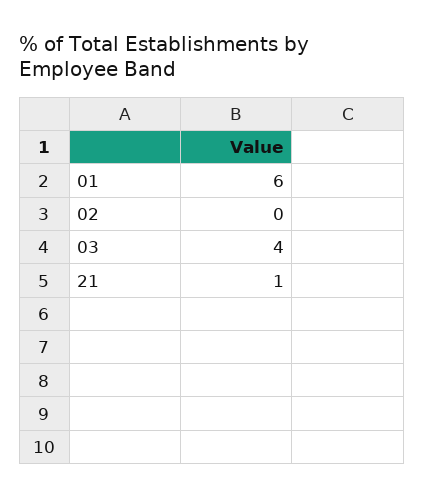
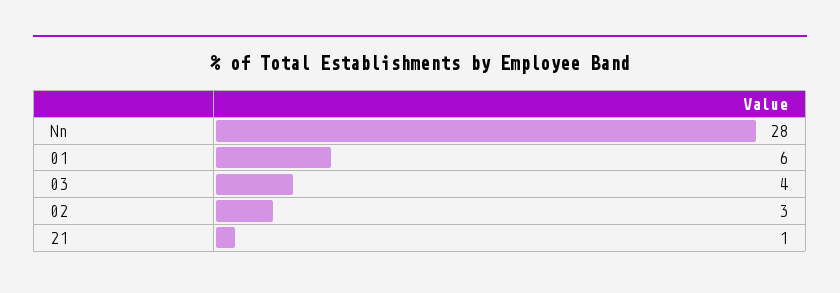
  {
    "01": 6,
-   "02": 0,
+   "02": 3,
    "03": 4,
-   "21": 1
+   "21": 1,
+   "Nn": 28
  }

